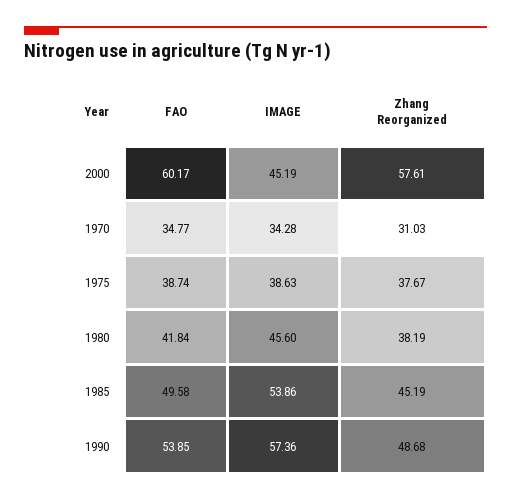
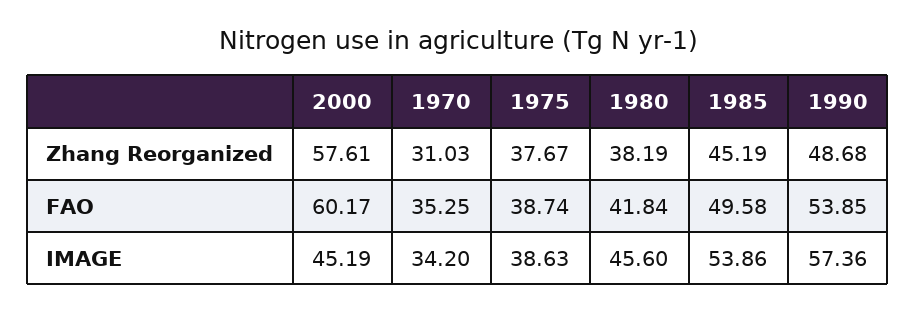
  {
    "FAO": {
      "2000": 60.17,
-     "1970": 34.77,
+     "1970": 35.25,
      "1975": 38.74,
      "1980": 41.84,
      "1985": 49.58,
      "1990": 53.85
    },
    "IMAGE": {
      "2000": 45.19,
-     "1970": 34.28,
+     "1970": 34.2,
      "1975": 38.63,
      "1980": 45.6,
      "1985": 53.86,
      "1990": 57.36
    },
    "Zhang Reorganized": {
      "2000": 57.61,
      "1970": 31.03,
      "1975": 37.67,
      "1980": 38.19,
      "1985": 45.19,
      "1990": 48.68
    }
  }

